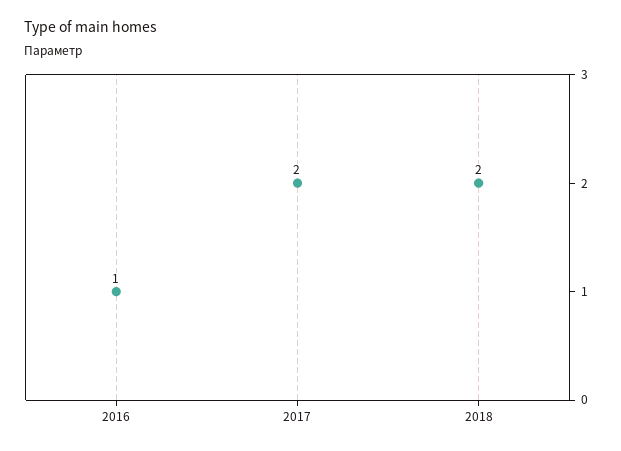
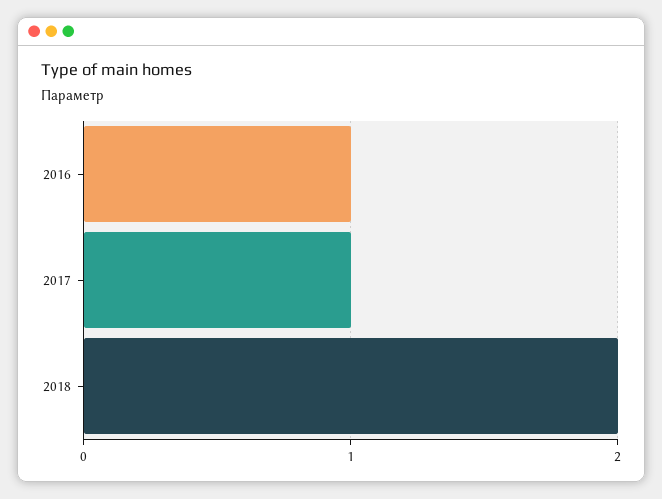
  {
    "2016": 1,
-   "2017": 2,
+   "2017": 1,
    "2018": 2
  }

